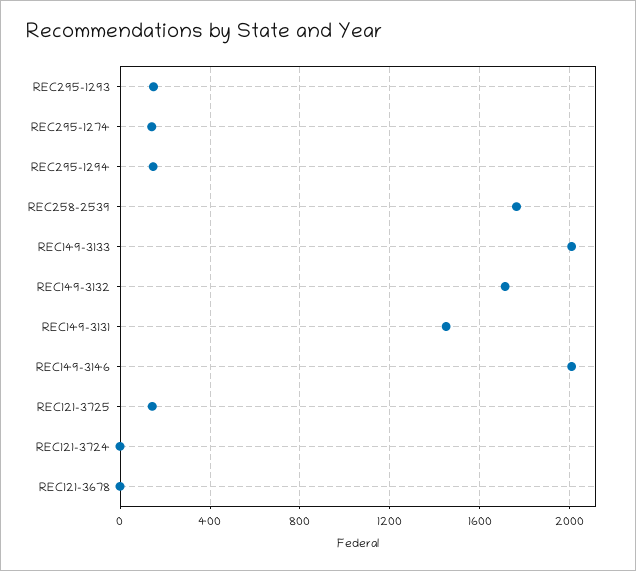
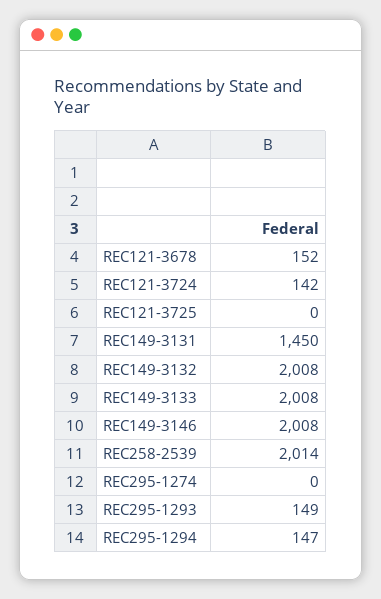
  {
    "REC295-1293": 149,
-   "REC295-1274": 150,
+   "REC295-1274": 0,
    "REC295-1294": 147,
-   "REC258-2539": 1750,
+   "REC258-2539": 2014,
    "REC149-3133": 2008,
-   "REC149-3132": 1700,
+   "REC149-3132": 2008,
    "REC149-3131": 1450,
    "REC149-3146": 2008,
-   "REC121-3725": 150,
+   "REC121-3725": 0,
-   "REC121-3724": 0,
+   "REC121-3724": 142,
-   "REC121-3678": 0
+   "REC121-3678": 152
  }

